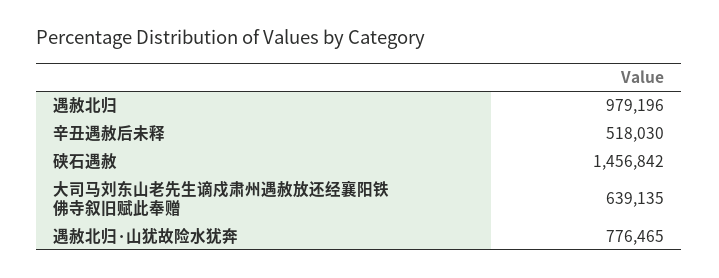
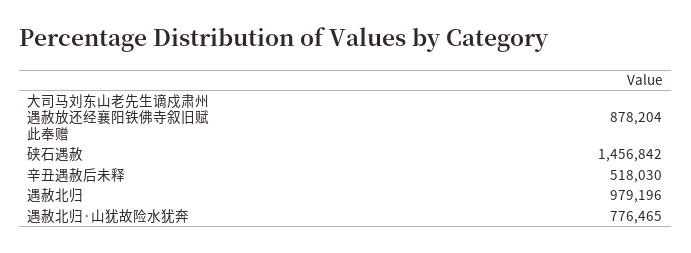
  {
    "遇赦北归": 979196,
    "辛丑遇赦后未释": 518030,
    "硖石遇赦": 1456842,
-   "大司马刘东山老先生谪戍肃州遇赦放还经襄阳铁佛寺叙旧赋此奉赠": 639135,
+   "大司马刘东山老先生谪戍肃州遇赦放还经襄阳铁佛寺叙旧赋此奉赠": 878204,
    "遇赦北归·山犹故险水犹奔": 776465
  }

